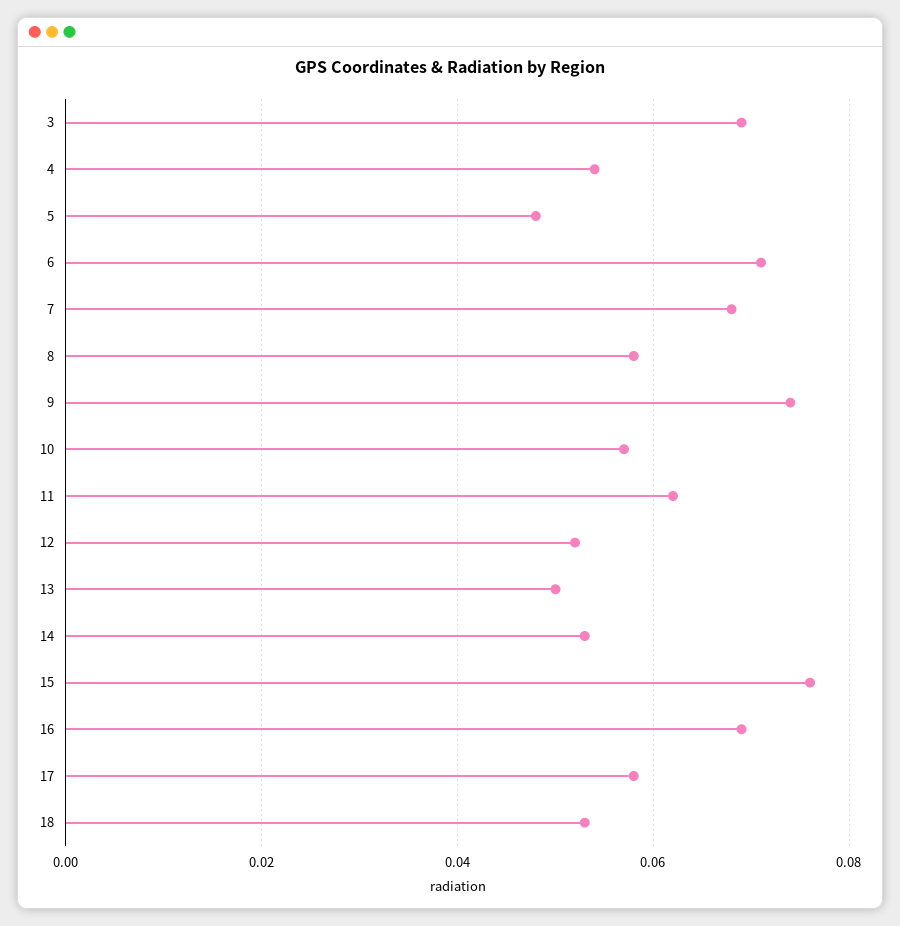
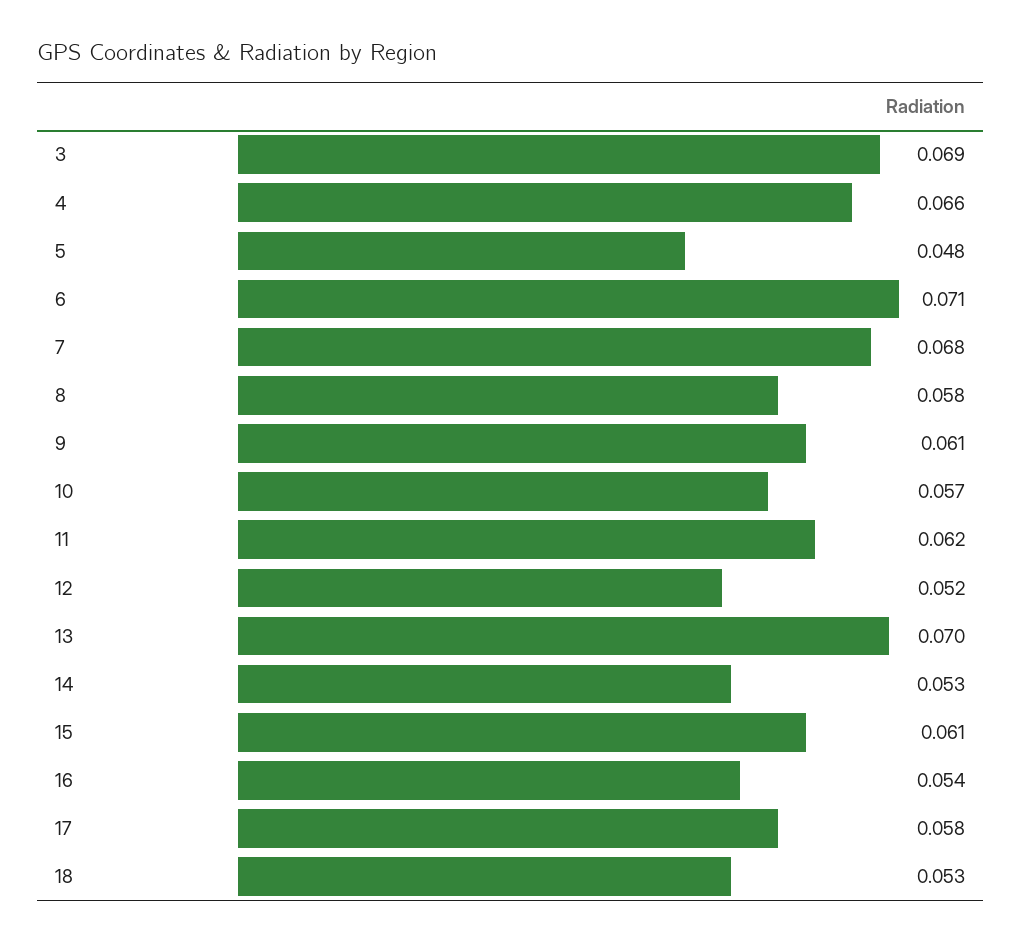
  {
    "3": 0.069,
-   "4": 0.055,
+   "4": 0.066,
    "5": 0.048,
    "6": 0.071,
    "7": 0.068,
    "8": 0.058,
-   "9": 0.075,
+   "9": 0.061,
    "10": 0.057,
    "11": 0.062,
    "12": 0.052,
-   "13": 0.05,
+   "13": 0.07,
    "14": 0.053,
-   "15": 0.075,
+   "15": 0.061,
-   "16": 0.07,
+   "16": 0.054,
    "17": 0.058,
    "18": 0.053
  }

